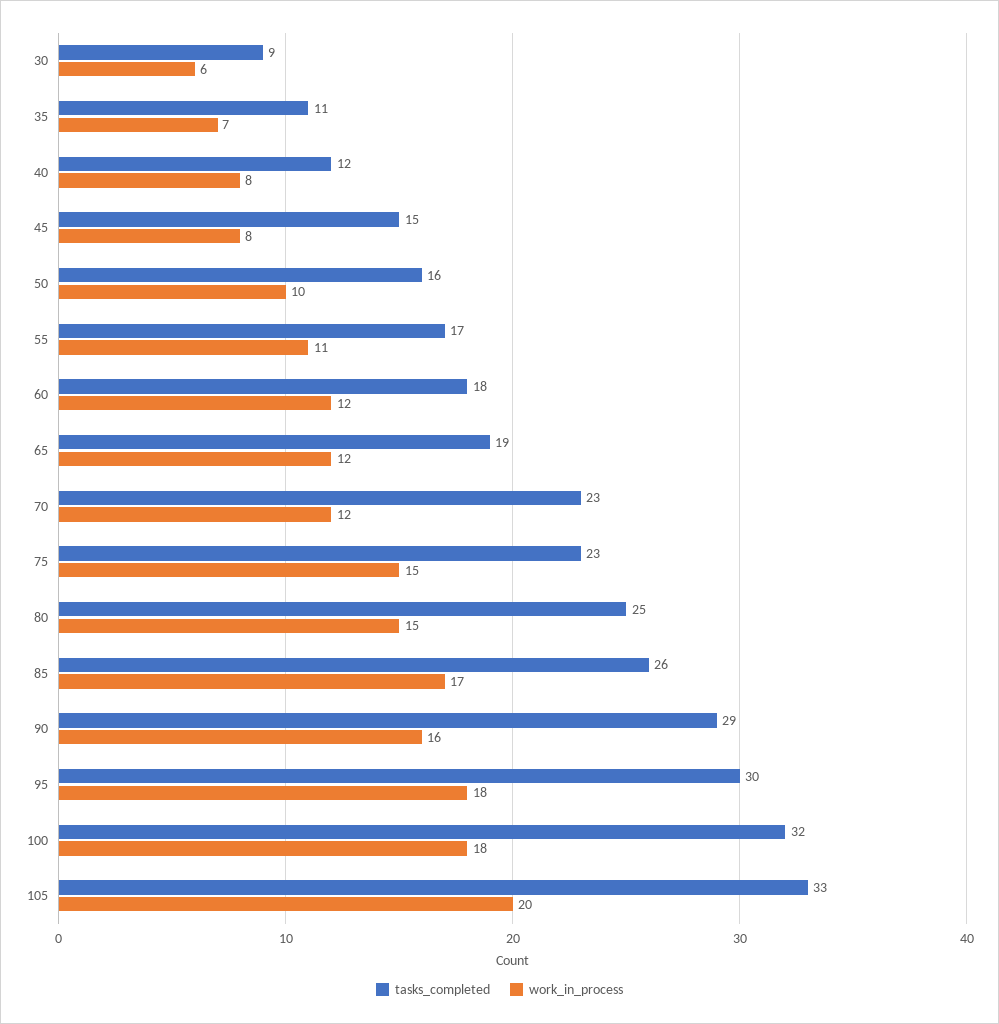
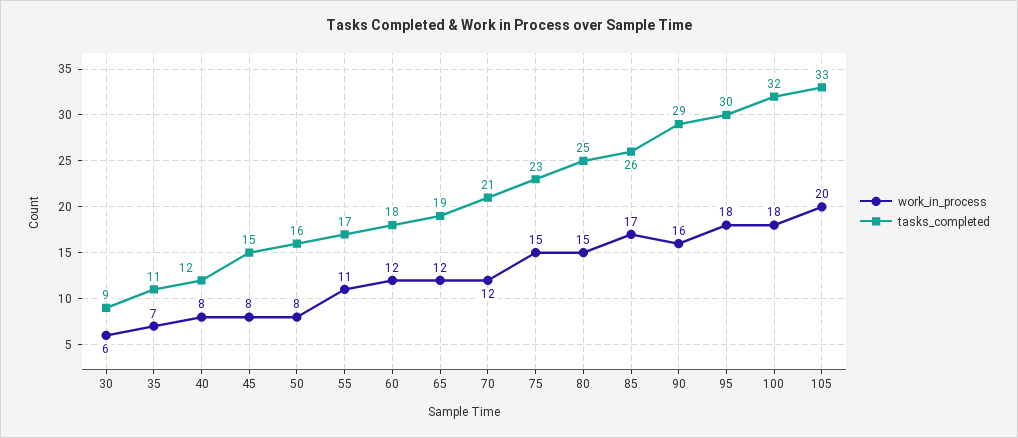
  {
    "tasks_completed": {
      "30": 9,
      "35": 11,
      "40": 12,
      "45": 15,
      "50": 16,
      "55": 17,
      "60": 18,
      "65": 19,
-     "70": 23,
+     "70": 21,
      "75": 23,
      "80": 25,
      "85": 26,
      "90": 29,
      "95": 30,
      "100": 32,
      "105": 33
    },
    "work_in_process": {
      "30": 6,
      "35": 7,
      "40": 8,
      "45": 8,
-     "50": 10,
+     "50": 8,
      "55": 11,
      "60": 12,
      "65": 12,
      "70": 12,
      "75": 15,
      "80": 15,
      "85": 17,
      "90": 16,
      "95": 18,
      "100": 18,
      "105": 20
    }
  }

